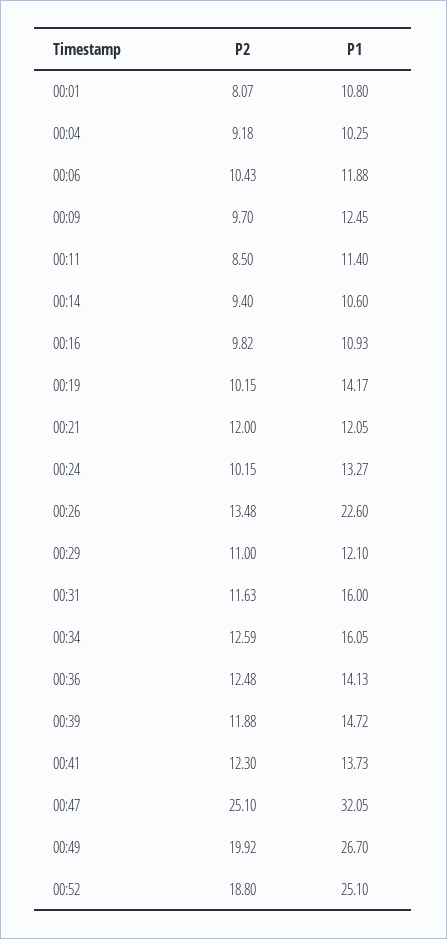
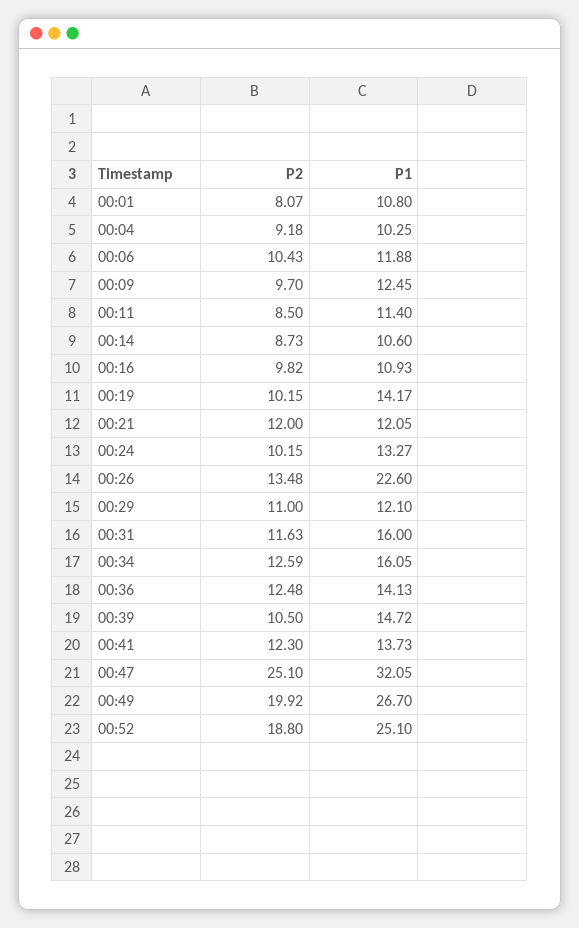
  {
    "P2": {
      "00:01": 8.07,
      "00:04": 9.18,
      "00:06": 10.43,
      "00:09": 9.7,
      "00:11": 8.5,
-     "00:14": 9.4,
+     "00:14": 8.73,
      "00:16": 9.82,
      "00:19": 10.15,
      "00:21": 12,
      "00:24": 10.15,
      "00:26": 13.48,
      "00:29": 11,
      "00:31": 11.63,
      "00:34": 12.59,
      "00:36": 12.48,
-     "00:39": 11.88,
+     "00:39": 10.5,
      "00:41": 12.3,
      "00:47": 25.1,
      "00:49": 19.92,
      "00:52": 18.8
    },
    "P1": {
      "00:01": 10.8,
      "00:04": 10.25,
      "00:06": 11.88,
      "00:09": 12.45,
      "00:11": 11.4,
      "00:14": 10.6,
      "00:16": 10.93,
      "00:19": 14.17,
      "00:21": 12.05,
      "00:24": 13.27,
      "00:26": 22.6,
      "00:29": 12.1,
      "00:31": 16,
      "00:34": 16.05,
      "00:36": 14.13,
      "00:39": 14.72,
      "00:41": 13.73,
      "00:47": 32.05,
      "00:49": 26.7,
      "00:52": 25.1
    }
  }

